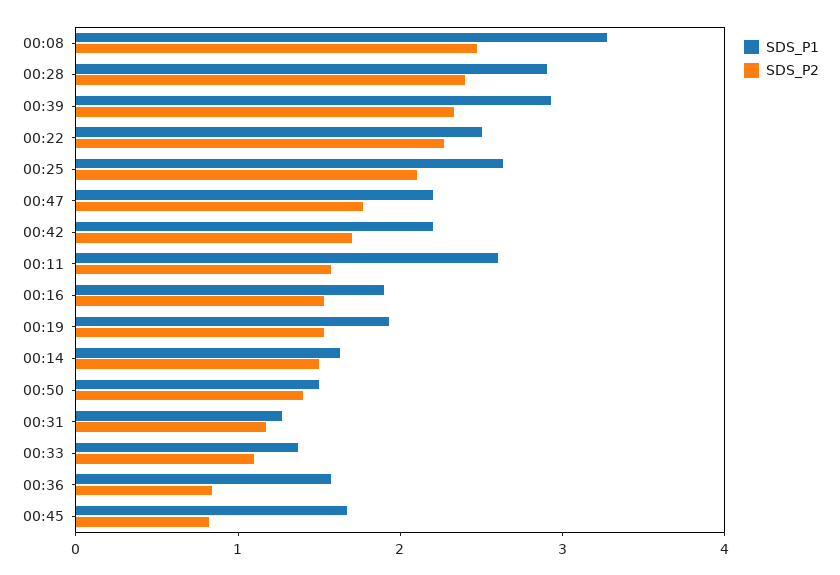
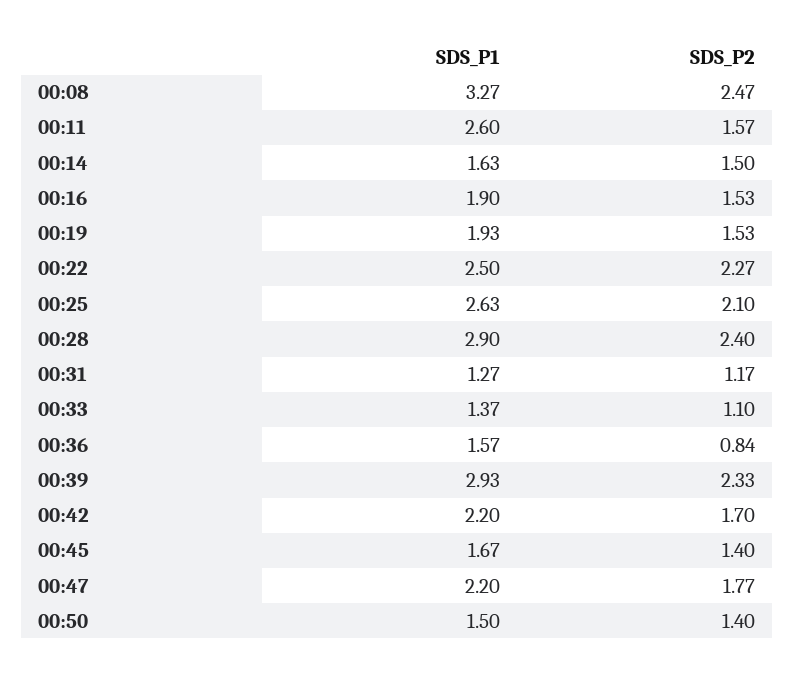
  {
    "SDS_P1": {
      "00:08": 3.27,
      "00:28": 2.9,
      "00:39": 2.93,
      "00:22": 2.5,
      "00:25": 2.63,
      "00:47": 2.2,
      "00:42": 2.2,
      "00:11": 2.6,
      "00:16": 1.9,
      "00:19": 1.93,
      "00:14": 1.63,
      "00:50": 1.5,
      "00:31": 1.27,
      "00:33": 1.37,
      "00:36": 1.57,
      "00:45": 1.67
    },
    "SDS_P2": {
      "00:08": 2.47,
      "00:28": 2.4,
      "00:39": 2.33,
      "00:22": 2.27,
      "00:25": 2.1,
      "00:47": 1.77,
      "00:42": 1.7,
      "00:11": 1.57,
      "00:16": 1.53,
      "00:19": 1.53,
      "00:14": 1.5,
      "00:50": 1.4,
      "00:31": 1.17,
      "00:33": 1.1,
      "00:36": 0.84,
-     "00:45": 0.8
+     "00:45": 1.4
    }
  }

